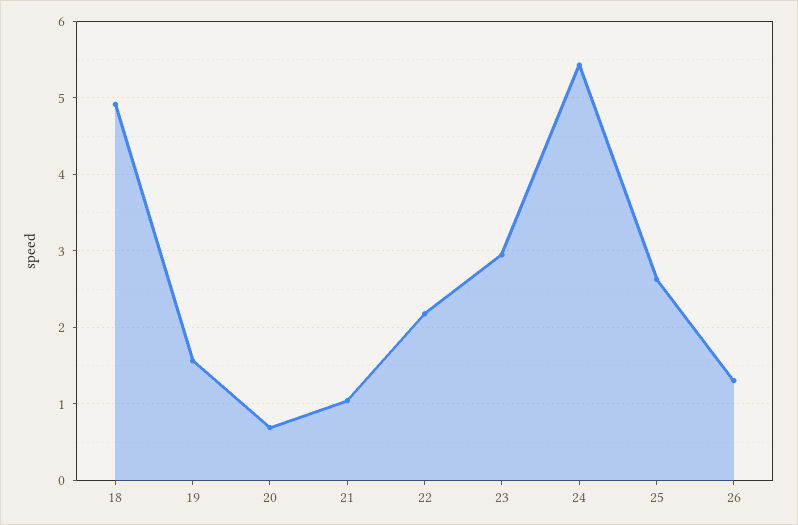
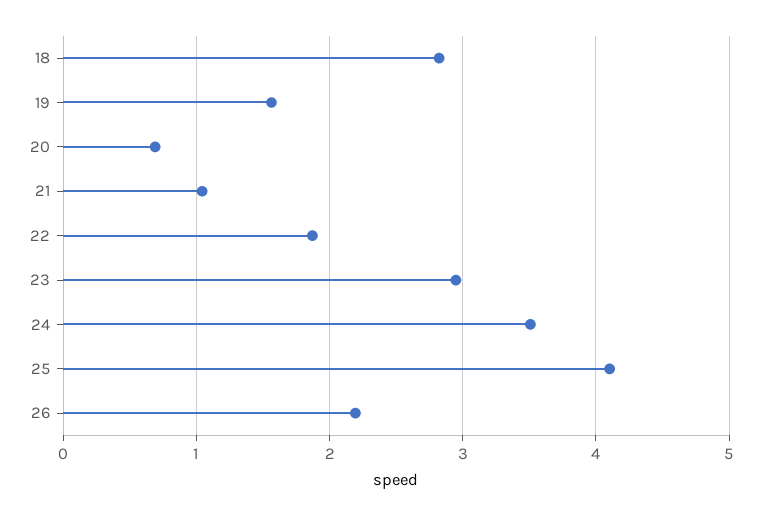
  {
-   "18": 4.9,
+   "18": 2.8,
    "19": 1.6,
    "20": 0.7,
    "21": 1,
-   "22": 2.2,
+   "22": 1.9,
    "23": 2.9,
-   "24": 5.4,
+   "24": 3.5,
-   "25": 2.6,
+   "25": 4.1,
-   "26": 1.3
+   "26": 2.2
  }

